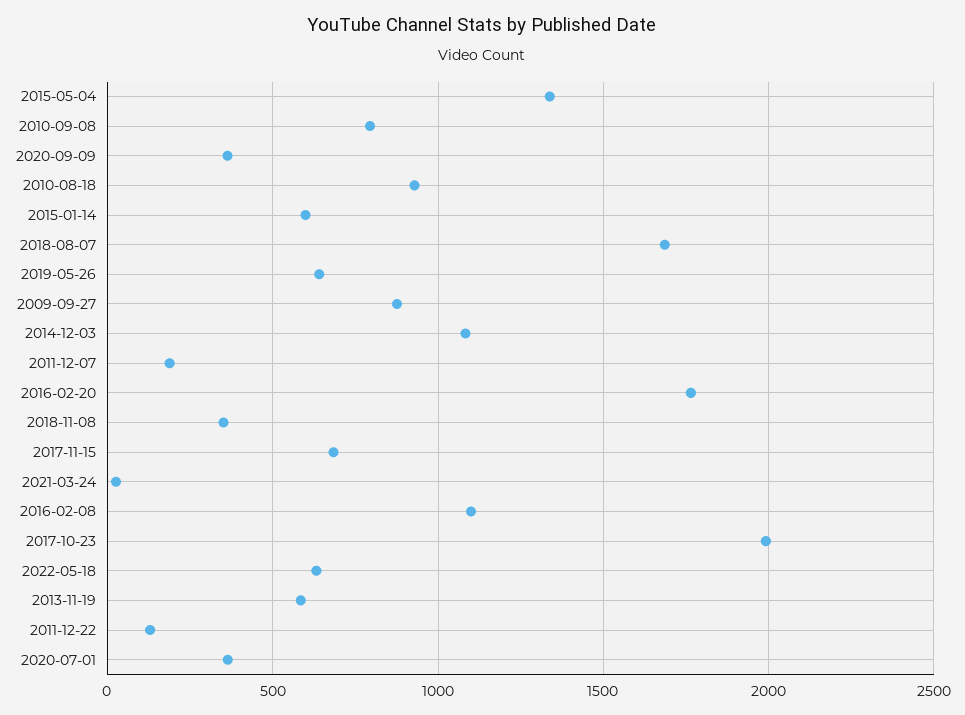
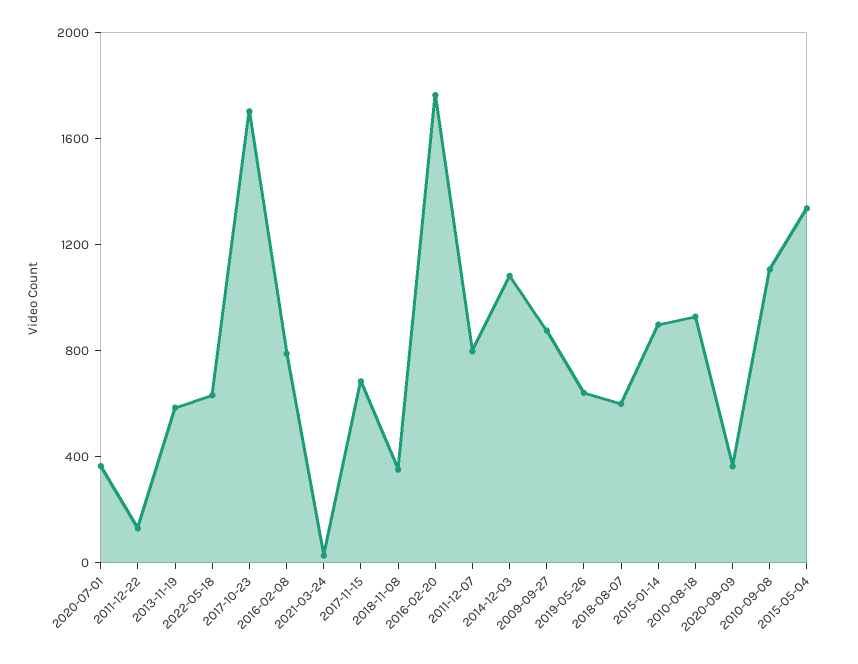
  {
    "2015-05-04": 1350,
-   "2010-09-08": 800,
+   "2010-09-08": 1100,
    "2020-09-09": 350,
    "2010-08-18": 950,
-   "2015-01-14": 600,
+   "2015-01-14": 900,
-   "2018-08-07": 1700,
+   "2018-08-07": 600,
    "2019-05-26": 650,
    "2009-09-27": 900,
    "2014-12-03": 1100,
-   "2011-12-07": 200,
+   "2011-12-07": 800,
    "2016-02-20": 1750,
    "2018-11-08": 350,
    "2017-11-15": 700,
    "2021-03-24": 50,
-   "2016-02-08": 1100,
+   "2016-02-08": 800,
-   "2017-10-23": 2000,
+   "2017-10-23": 1700,
    "2022-05-18": 650,
    "2013-11-19": 600,
    "2011-12-22": 150,
    "2020-07-01": 350
  }

